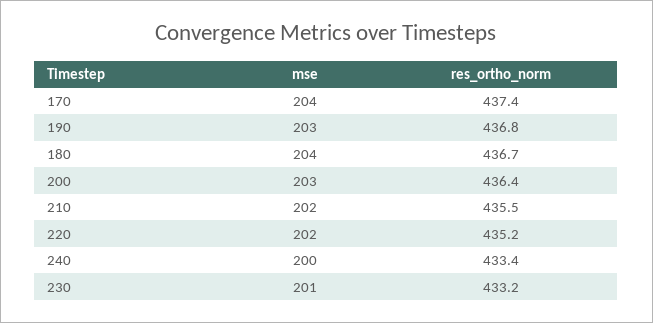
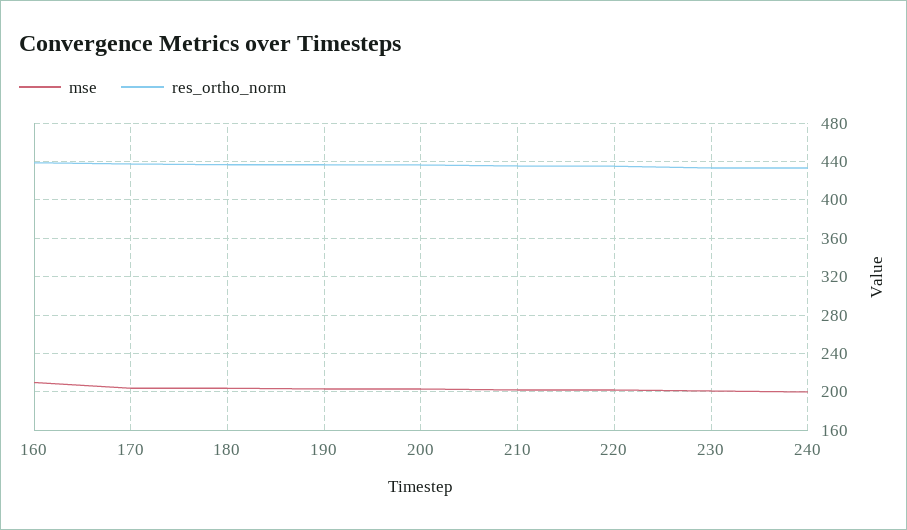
  {
    "mse": {
      "170": 204,
      "190": 203,
      "180": 204,
      "200": 203,
      "210": 202,
      "220": 202,
      "240": 200,
-     "230": 201
+     "230": 201,
+     "160": 210
    },
    "res_ortho_norm": {
      "170": 437.4,
      "190": 436.8,
      "180": 436.7,
      "200": 436.4,
      "210": 435.5,
      "220": 435.2,
      "240": 433.4,
-     "230": 433.2
+     "230": 433.2,
+     "160": 440
    }
  }

